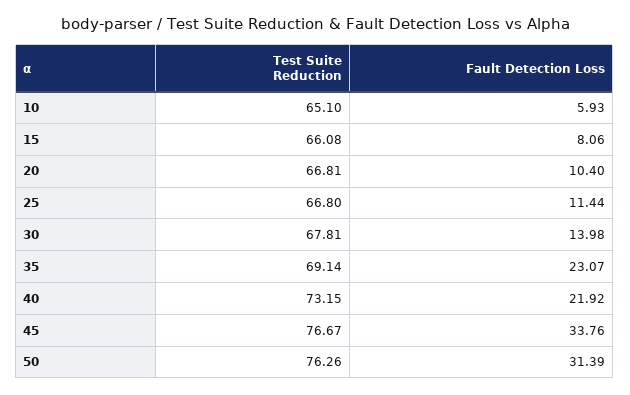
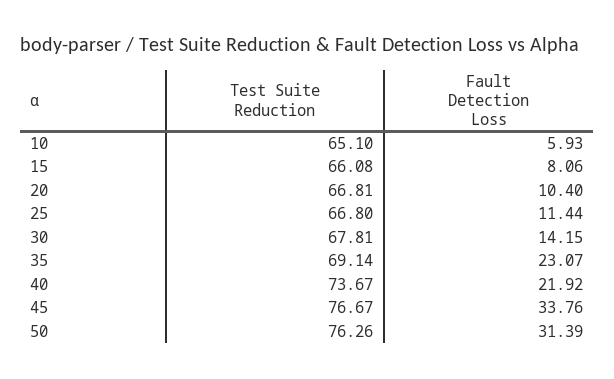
  {
    "Test Suite Reduction": {
      "10": 65.1,
      "15": 66.08,
      "20": 66.81,
      "25": 66.8,
      "30": 67.81,
      "35": 69.14,
-     "40": 73.15,
+     "40": 73.67,
      "45": 76.67,
      "50": 76.26
    },
    "Fault Detection Loss": {
      "10": 5.93,
      "15": 8.06,
      "20": 10.4,
      "25": 11.44,
-     "30": 13.98,
+     "30": 14.15,
      "35": 23.07,
      "40": 21.92,
      "45": 33.76,
      "50": 31.39
    }
  }

